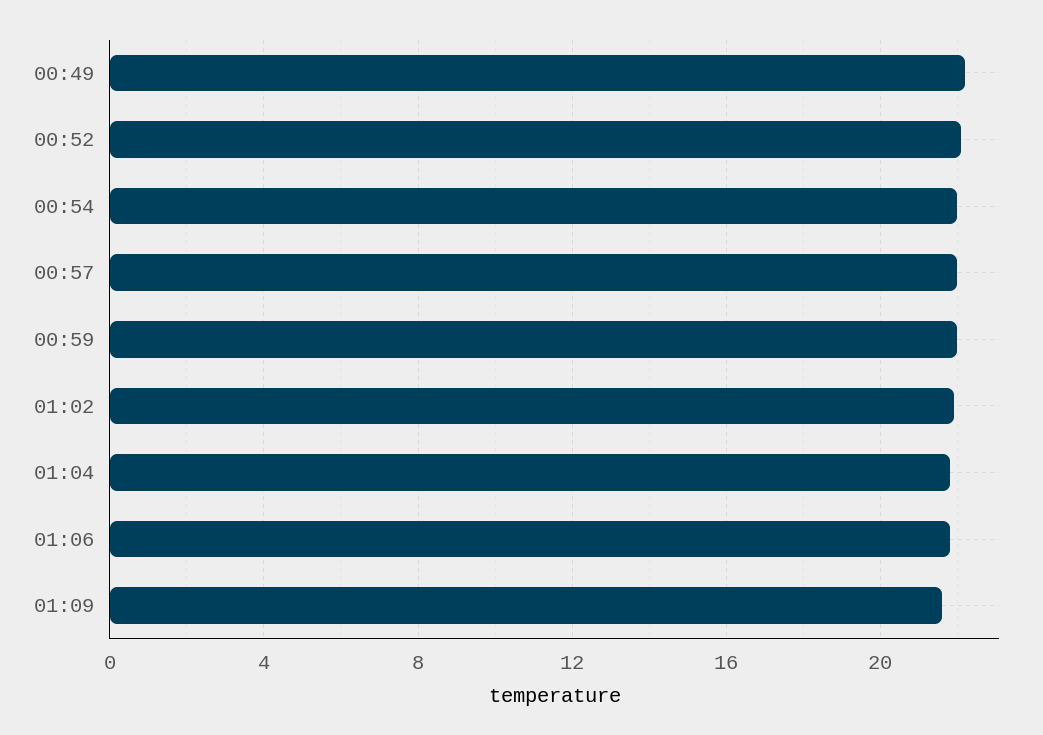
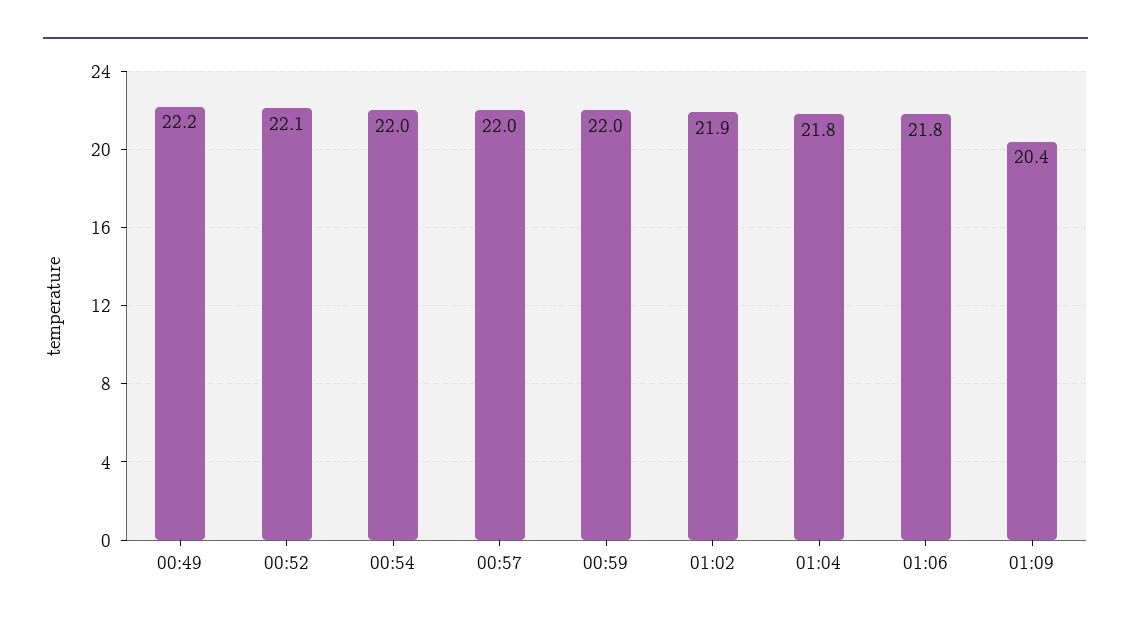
  {
    "00:49": 22.2,
    "00:52": 22.1,
    "00:54": 22,
    "00:57": 22,
    "00:59": 22,
    "01:02": 21.9,
    "01:04": 21.8,
    "01:06": 21.8,
-   "01:09": 21.5
+   "01:09": 20.4
  }

